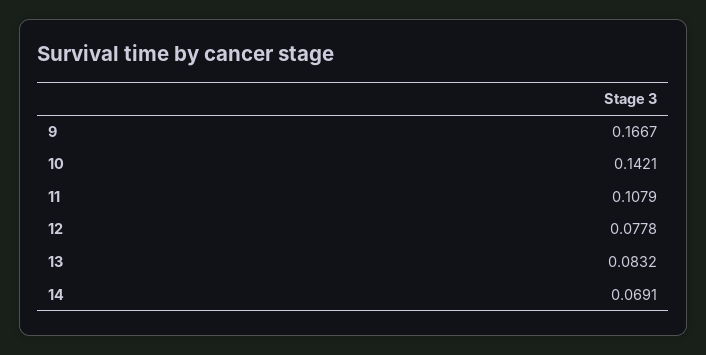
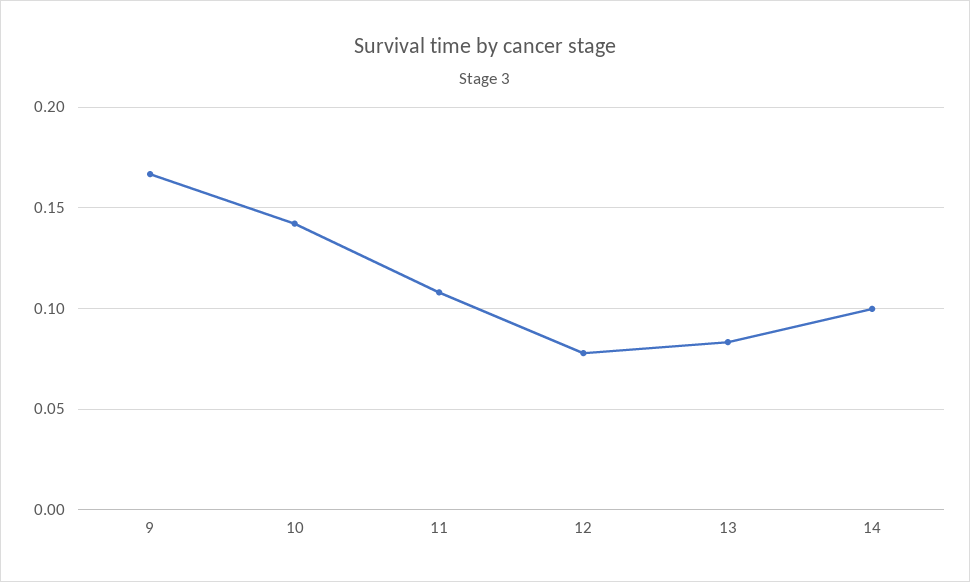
  {
    "9": 0.1667,
    "10": 0.1421,
    "11": 0.1079,
    "12": 0.0778,
    "13": 0.0832,
-   "14": 0.0691
+   "14": 0.1
  }

